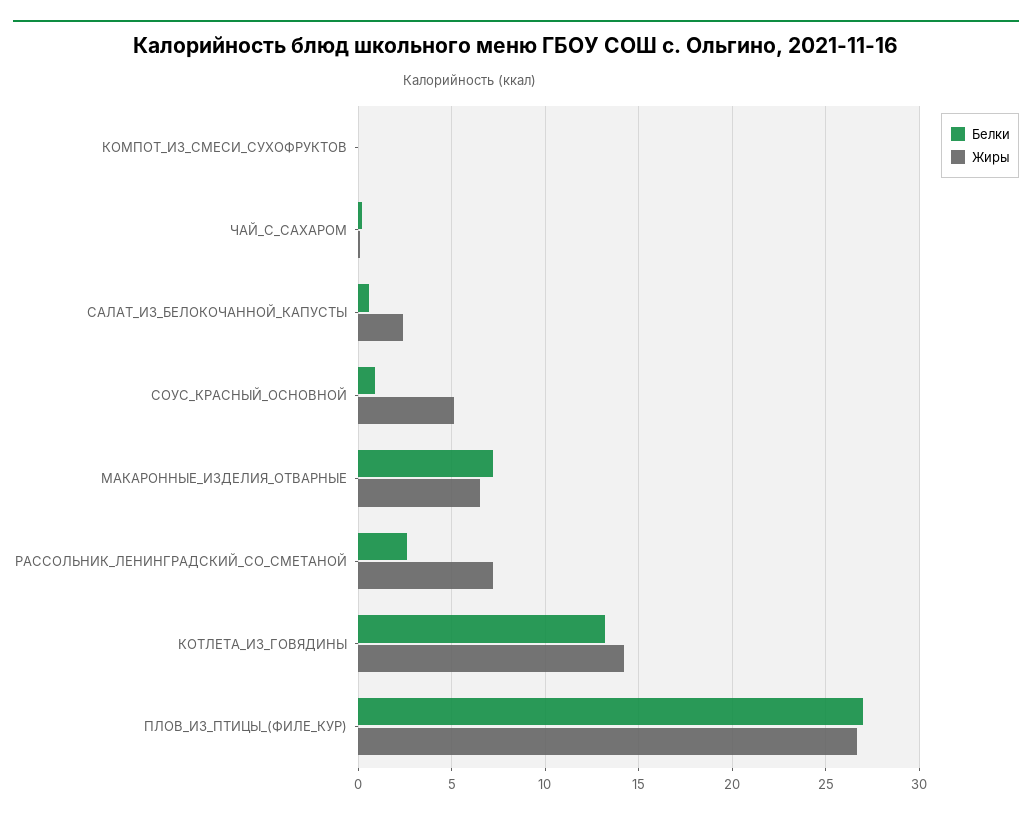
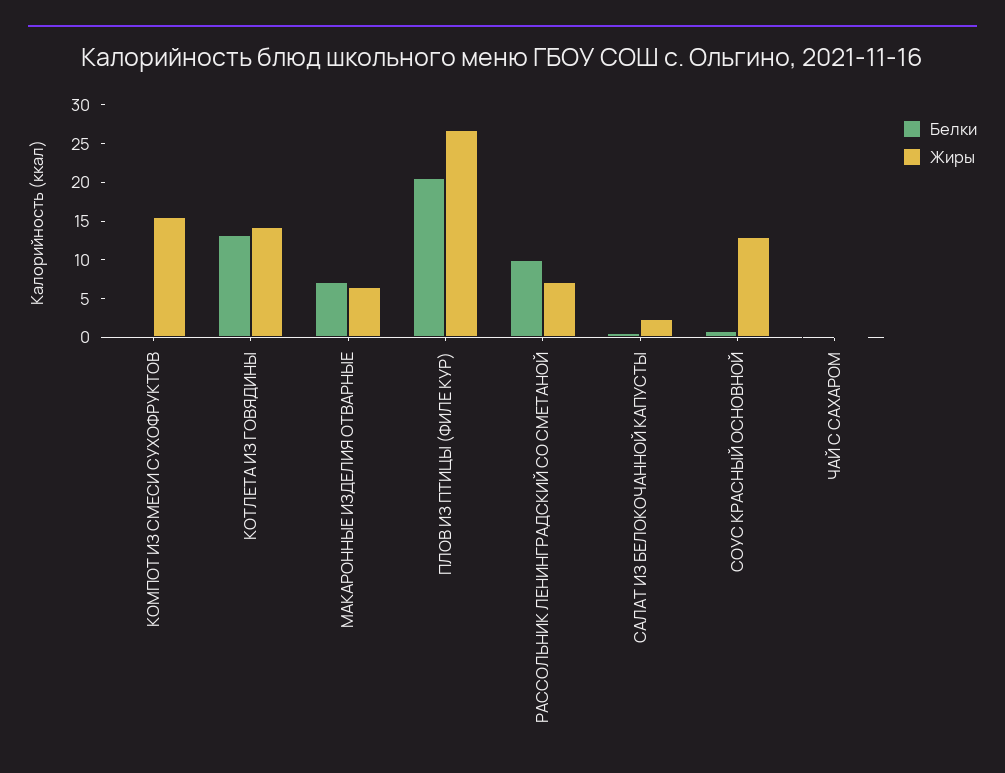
  {
    "Белки": {
      "КОМПОТ_ИЗ_СМЕСИ_СУХОФРУКТОВ": 0,
      "ЧАЙ_С_САХАРОМ": 0,
      "САЛАТ_ИЗ_БЕЛОКОЧАННОЙ_КАПУСТЫ": 0.5,
      "СОУС_КРАСНЫЙ_ОСНОВНОЙ": 1,
      "МАКАРОННЫЕ_ИЗДЕЛИЯ_ОТВАРНЫЕ": 7,
-     "РАССОЛЬНИК_ЛЕНИНГРАДСКИЙ_СО_СМЕТАНОЙ": 2.5,
+     "РАССОЛЬНИК_ЛЕНИНГРАДСКИЙ_СО_СМЕТАНОЙ": 10,
      "КОТЛЕТА_ИЗ_ГОВЯДИНЫ": 13,
-     "ПЛОВ_ИЗ_ПТИЦЫ_(ФИЛЕ_КУР)": 27
+     "ПЛОВ_ИЗ_ПТИЦЫ_(ФИЛЕ_КУР)": 20
    },
    "Жиры": {
-     "КОМПОТ_ИЗ_СМЕСИ_СУХОФРУКТОВ": 0,
+     "КОМПОТ_ИЗ_СМЕСИ_СУХОФРУКТОВ": 15,
      "ЧАЙ_С_САХАРОМ": 0,
      "САЛАТ_ИЗ_БЕЛОКОЧАННОЙ_КАПУСТЫ": 2.5,
-     "СОУС_КРАСНЫЙ_ОСНОВНОЙ": 5,
+     "СОУС_КРАСНЫЙ_ОСНОВНОЙ": 12.5,
      "МАКАРОННЫЕ_ИЗДЕЛИЯ_ОТВАРНЫЕ": 6.5,
      "РАССОЛЬНИК_ЛЕНИНГРАДСКИЙ_СО_СМЕТАНОЙ": 7,
      "КОТЛЕТА_ИЗ_ГОВЯДИНЫ": 14,
      "ПЛОВ_ИЗ_ПТИЦЫ_(ФИЛЕ_КУР)": 26.5
    }
  }

